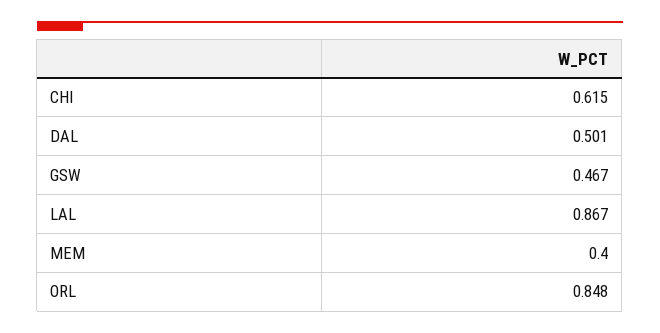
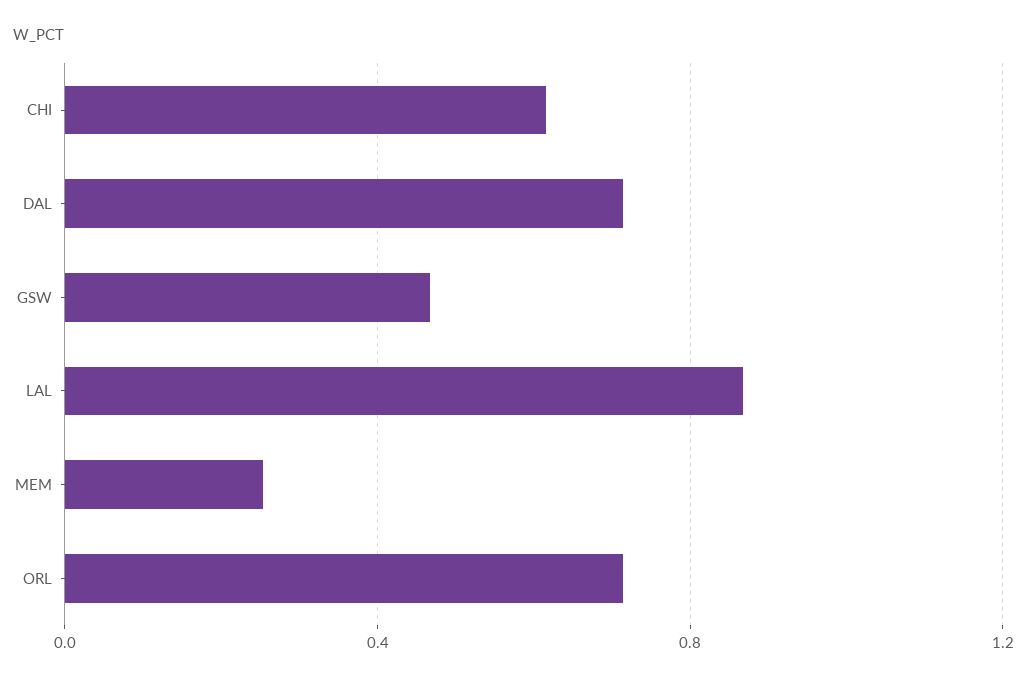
  {
    "CHI": 0.615,
-   "DAL": 0.501,
+   "DAL": 0.7,
    "GSW": 0.467,
    "LAL": 0.867,
-   "MEM": 0.4,
+   "MEM": 0.25,
-   "ORL": 0.848
+   "ORL": 0.7
  }

